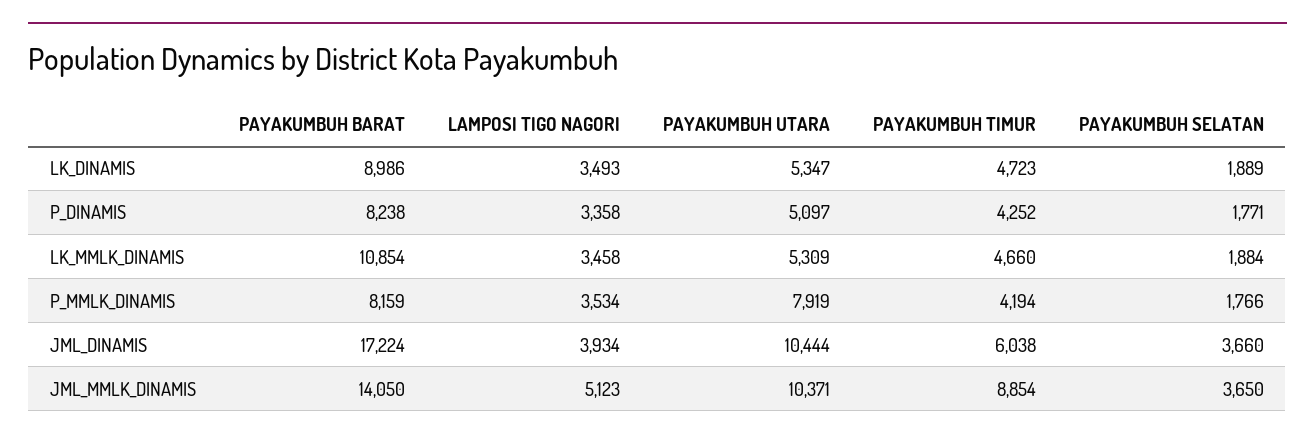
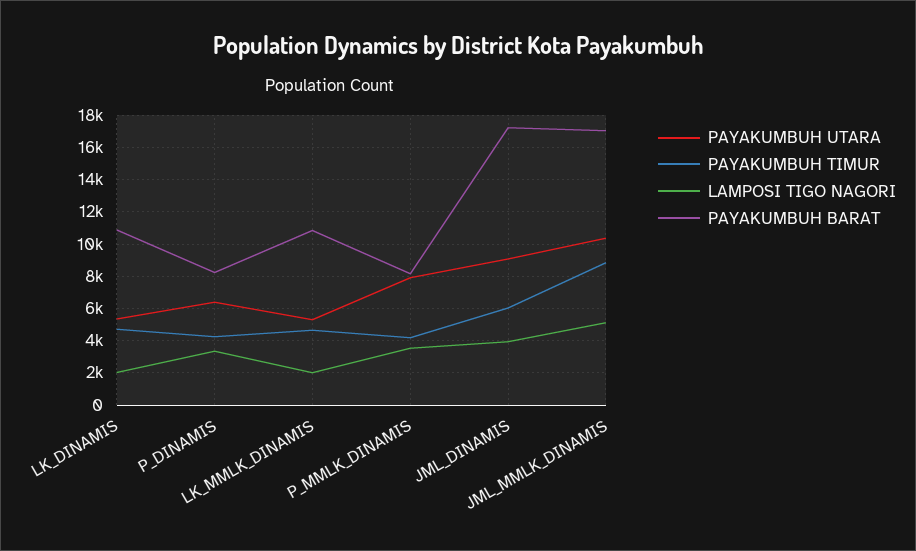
  {
    "PAYAKUMBUH BARAT": {
-     "LK_DINAMIS": 8986,
+     "LK_DINAMIS": 11000,
      "P_DINAMIS": 8238,
      "LK_MMLK_DINAMIS": 10854,
      "P_MMLK_DINAMIS": 8159,
      "JML_DINAMIS": 17224,
-     "JML_MMLK_DINAMIS": 14050
+     "JML_MMLK_DINAMIS": 17000
    },
    "LAMPOSI TIGO NAGORI": {
-     "LK_DINAMIS": 3493,
+     "LK_DINAMIS": 2000,
      "P_DINAMIS": 3358,
-     "LK_MMLK_DINAMIS": 3458,
+     "LK_MMLK_DINAMIS": 2000,
      "P_MMLK_DINAMIS": 3534,
      "JML_DINAMIS": 3934,
      "JML_MMLK_DINAMIS": 5123
    },
    "PAYAKUMBUH UTARA": {
      "LK_DINAMIS": 5347,
-     "P_DINAMIS": 5097,
+     "P_DINAMIS": 6500,
      "LK_MMLK_DINAMIS": 5309,
      "P_MMLK_DINAMIS": 7919,
-     "JML_DINAMIS": 10444,
+     "JML_DINAMIS": 9000,
      "JML_MMLK_DINAMIS": 10371
    },
    "PAYAKUMBUH TIMUR": {
      "LK_DINAMIS": 4723,
      "P_DINAMIS": 4252,
      "LK_MMLK_DINAMIS": 4660,
      "P_MMLK_DINAMIS": 4194,
      "JML_DINAMIS": 6038,
      "JML_MMLK_DINAMIS": 8854
-   },
+   }
-   "PAYAKUMBUH SELATAN": {
-     "LK_DINAMIS": 1889,
-     "P_DINAMIS": 1771,
-     "LK_MMLK_DINAMIS": 1884,
-     "P_MMLK_DINAMIS": 1766,
-     "JML_DINAMIS": 3660,
-     "JML_MMLK_DINAMIS": 3650
-   }
  }

